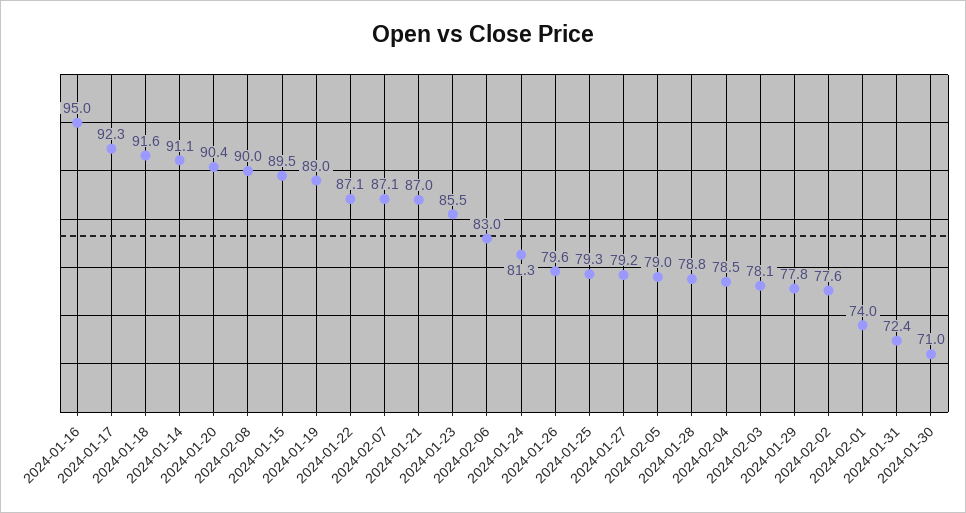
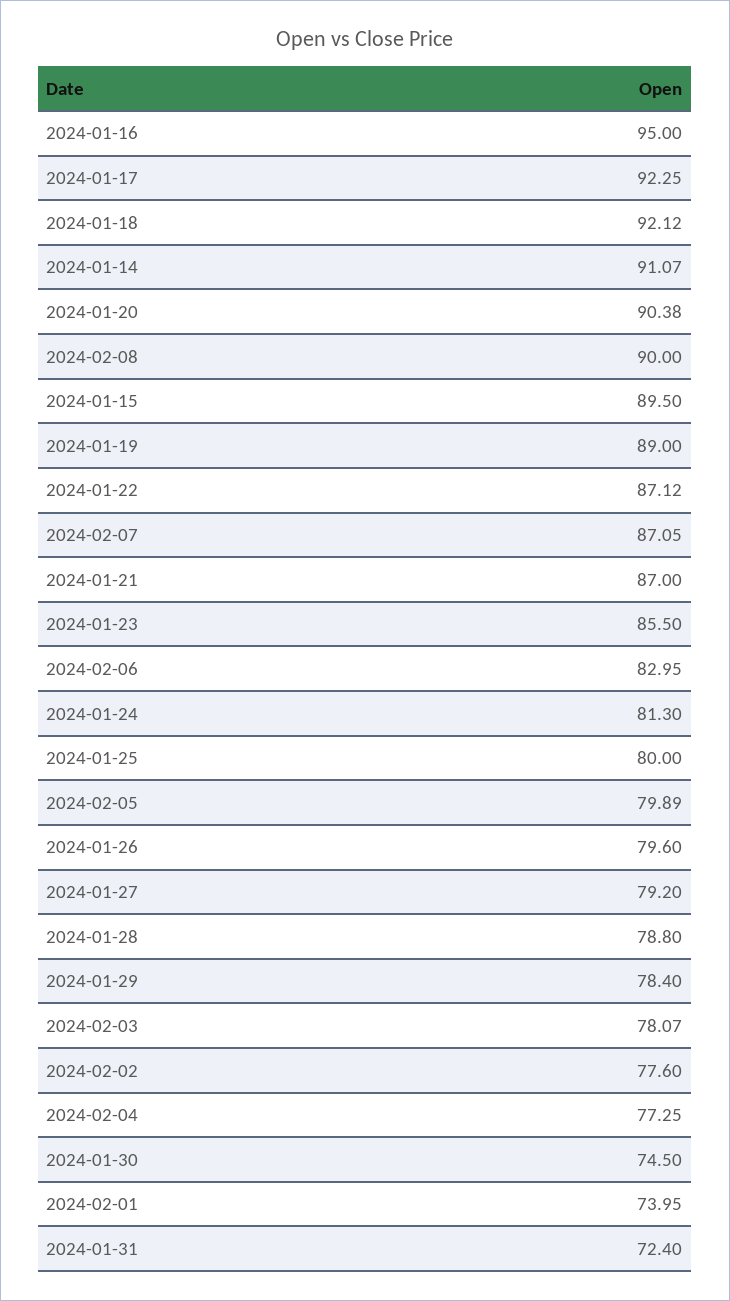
  {
    "2024-01-16": 95,
    "2024-01-17": 92.25,
-   "2024-01-18": 91.6,
+   "2024-01-18": 92.12,
    "2024-01-14": 91.07,
    "2024-01-20": 90.38,
    "2024-02-08": 90,
    "2024-01-15": 89.5,
    "2024-01-19": 89,
    "2024-01-22": 87.12,
    "2024-02-07": 87.05,
    "2024-01-21": 87,
    "2024-01-23": 85.5,
    "2024-02-06": 82.95,
    "2024-01-24": 81.3,
    "2024-01-26": 79.6,
-   "2024-01-25": 79.3,
+   "2024-01-25": 80,
    "2024-01-27": 79.2,
-   "2024-02-05": 79,
+   "2024-02-05": 79.89,
    "2024-01-28": 78.8,
-   "2024-02-04": 78.5,
+   "2024-02-04": 77.25,
    "2024-02-03": 78.07,
-   "2024-01-29": 77.8,
+   "2024-01-29": 78.4,
    "2024-02-02": 77.6,
    "2024-02-01": 73.95,
    "2024-01-31": 72.4,
-   "2024-01-30": 71
+   "2024-01-30": 74.5
  }

